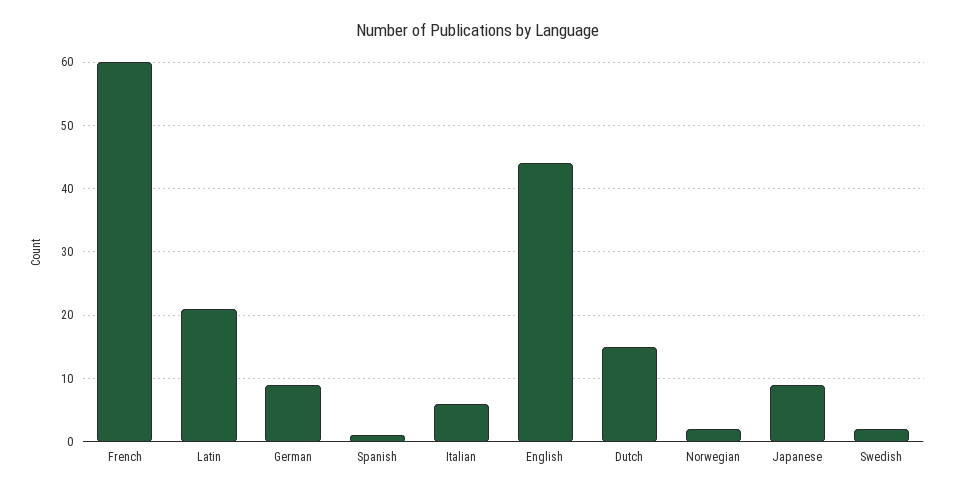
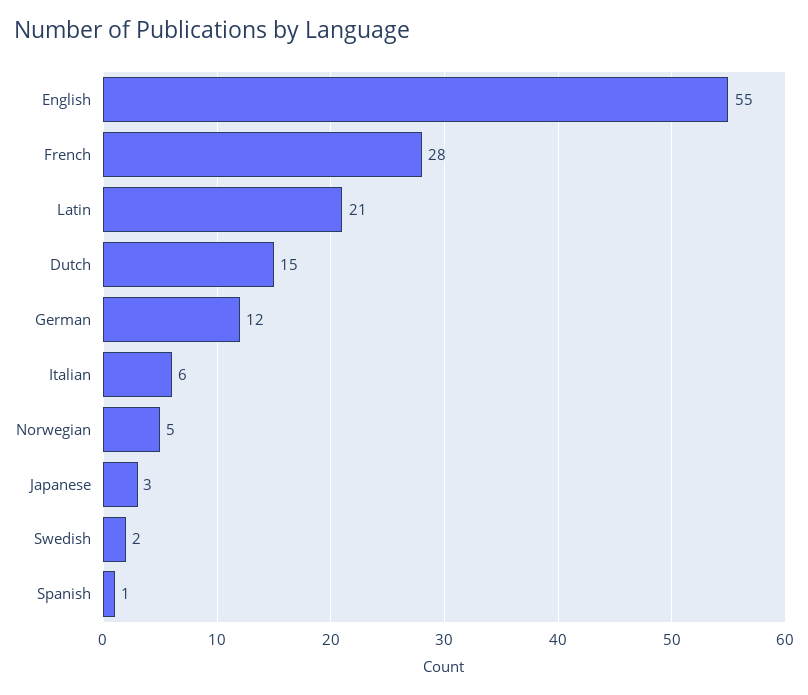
  {
-   "French": 60,
+   "French": 28,
    "Latin": 21,
-   "German": 9,
+   "German": 12,
    "Spanish": 1,
    "Italian": 6,
-   "English": 44,
+   "English": 55,
    "Dutch": 15,
-   "Norwegian": 2,
+   "Norwegian": 5,
-   "Japanese": 9,
+   "Japanese": 3,
    "Swedish": 2
  }

